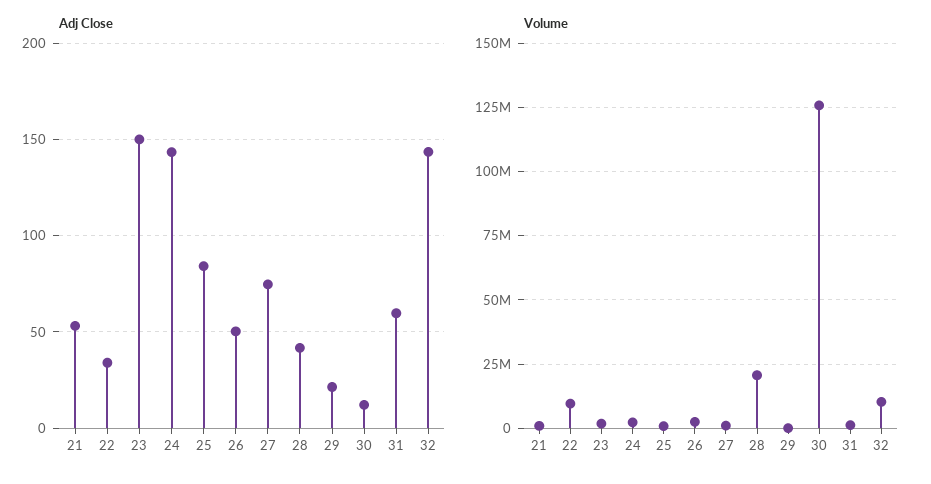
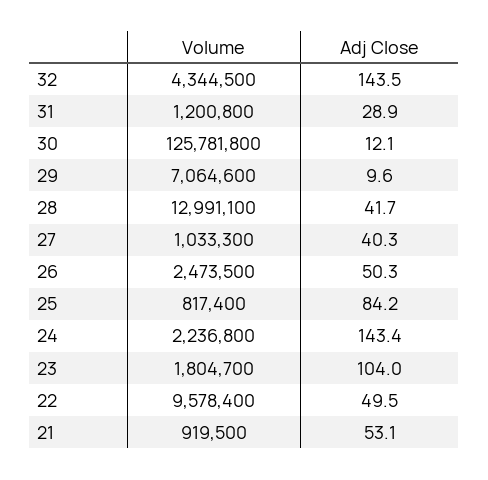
  {
    "Adj Close": {
      "21": 53.1,
-     "22": 35,
+     "22": 49.5,
-     "23": 150,
+     "23": 104,
      "24": 143.4,
      "25": 84.2,
      "26": 50.3,
-     "27": 75,
+     "27": 40.3,
      "28": 41.7,
-     "29": 20,
+     "29": 9.6,
      "30": 12.1,
-     "31": 60,
+     "31": 28.9,
      "32": 143.5
    },
    "Volume": {
      "21": 919500,
      "22": 9578400,
      "23": 1804700,
      "24": 2236800,
      "25": 817400,
      "26": 2473500,
      "27": 1033300,
-     "28": 20000000,
+     "28": 12991100,
-     "29": 0,
+     "29": 7064600,
      "30": 125781800,
      "31": 1200800,
-     "32": 10000000
+     "32": 4344500
    }
  }

